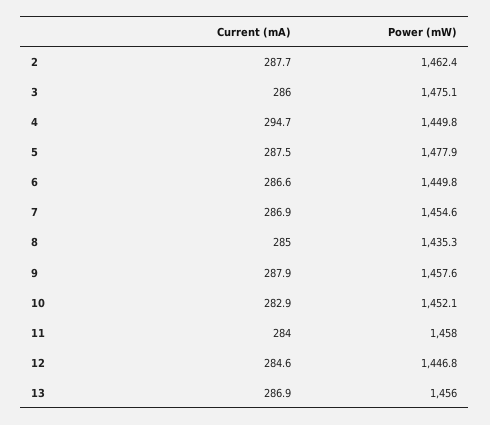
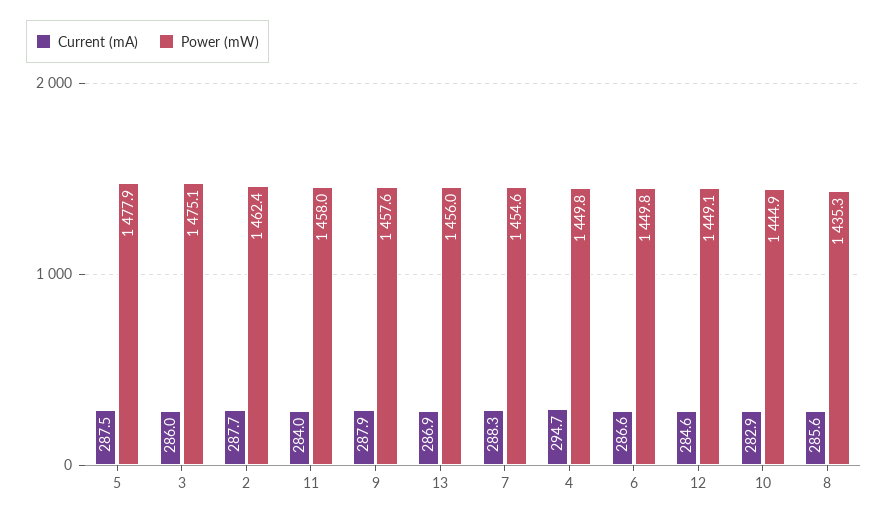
  {
    "Current (mA)": {
      "2": 287.7,
      "3": 286,
      "4": 294.7,
      "5": 287.5,
      "6": 286.6,
-     "7": 286.9,
+     "7": 288.3,
-     "8": 285,
+     "8": 285.6,
      "9": 287.9,
      "10": 282.9,
      "11": 284,
      "12": 284.6,
      "13": 286.9
    },
    "Power (mW)": {
      "2": 1462.4,
      "3": 1475.1,
      "4": 1449.8,
      "5": 1477.9,
      "6": 1449.8,
      "7": 1454.6,
      "8": 1435.3,
      "9": 1457.6,
-     "10": 1452.1,
+     "10": 1444.9,
      "11": 1458,
-     "12": 1446.8,
+     "12": 1449.1,
      "13": 1456
    }
  }

